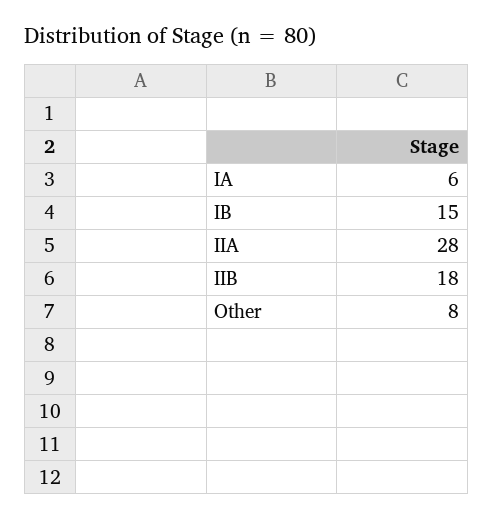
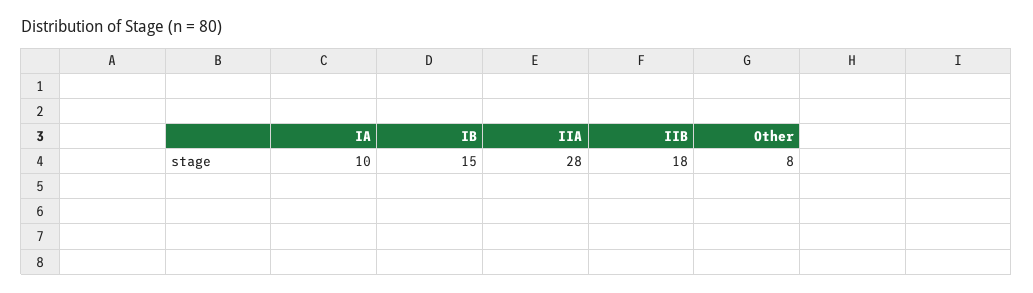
  {
-   "IA": 6,
+   "IA": 10,
    "IB": 15,
    "IIA": 28,
    "IIB": 18,
    "Other": 8
  }

